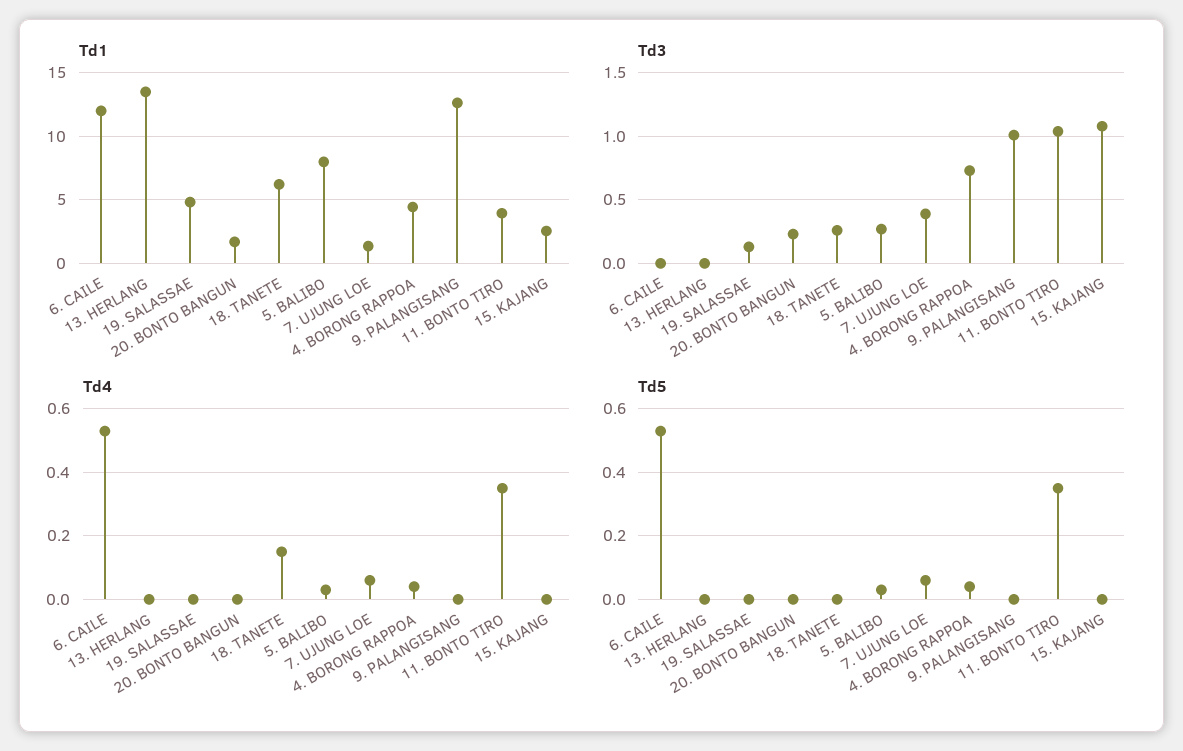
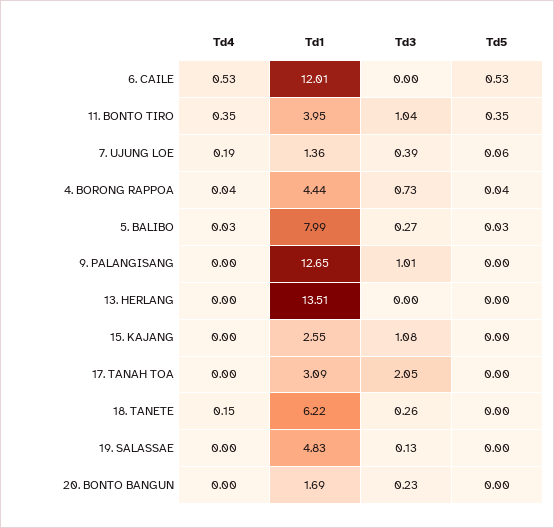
  {
    "Td1": {
      "6. CAILE": 12.01,
      "13. HERLANG": 13.51,
      "19. SALASSAE": 4.83,
      "20. BONTO BANGUN": 1.69,
      "18. TANETE": 6.22,
      "5. BALIBO": 7.99,
      "7. UJUNG LOE": 1.36,
      "4. BORONG RAPPOA": 4.44,
      "9. PALANGISANG": 12.65,
      "11. BONTO TIRO": 3.95,
-     "15. KAJANG": 2.55
+     "15. KAJANG": 2.55,
+     "17. TANAH TOA": 3.09
    },
    "Td3": {
      "6. CAILE": 0,
      "13. HERLANG": 0,
      "19. SALASSAE": 0.13,
      "20. BONTO BANGUN": 0.23,
      "18. TANETE": 0.26,
      "5. BALIBO": 0.27,
      "7. UJUNG LOE": 0.39,
      "4. BORONG RAPPOA": 0.73,
      "9. PALANGISANG": 1.01,
      "11. BONTO TIRO": 1.04,
-     "15. KAJANG": 1.08
+     "15. KAJANG": 1.08,
+     "17. TANAH TOA": 2.05
    },
    "Td4": {
      "6. CAILE": 0.53,
      "13. HERLANG": 0,
      "19. SALASSAE": 0,
      "20. BONTO BANGUN": 0,
      "18. TANETE": 0.15,
      "5. BALIBO": 0.03,
-     "7. UJUNG LOE": 0.05,
+     "7. UJUNG LOE": 0.19,
      "4. BORONG RAPPOA": 0.04,
      "9. PALANGISANG": 0,
      "11. BONTO TIRO": 0.35,
-     "15. KAJANG": 0
+     "15. KAJANG": 0,
+     "17. TANAH TOA": 0
    },
    "Td5": {
      "6. CAILE": 0.53,
      "13. HERLANG": 0,
      "19. SALASSAE": 0,
      "20. BONTO BANGUN": 0,
      "18. TANETE": 0,
      "5. BALIBO": 0.03,
      "7. UJUNG LOE": 0.06,
      "4. BORONG RAPPOA": 0.04,
      "9. PALANGISANG": 0,
      "11. BONTO TIRO": 0.35,
-     "15. KAJANG": 0
+     "15. KAJANG": 0,
+     "17. TANAH TOA": 0
    }
  }

